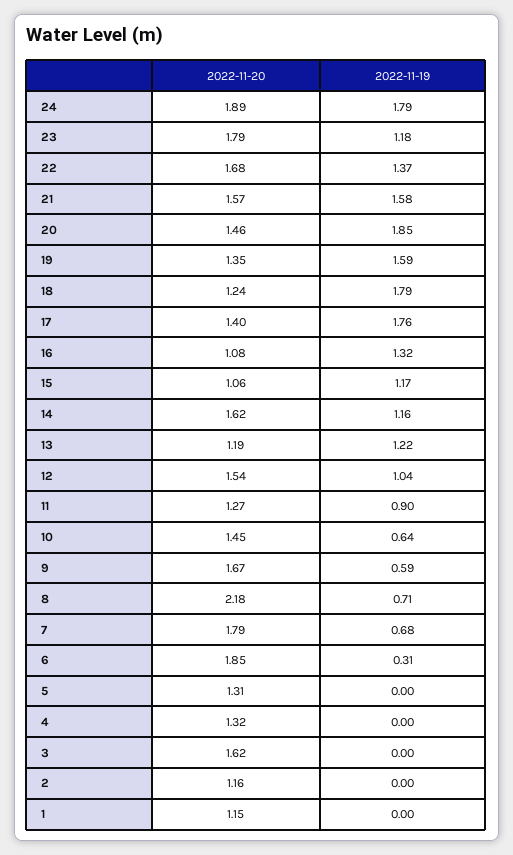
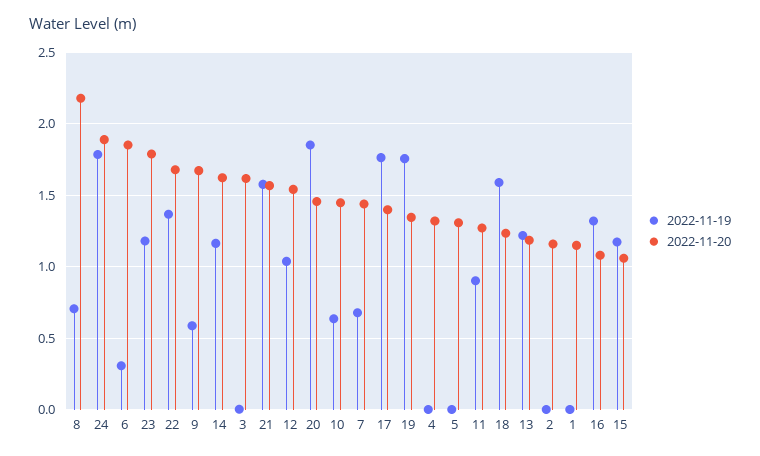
  {
    "2022-11-20": {
      "24": 1.89,
      "23": 1.79,
      "22": 1.68,
      "21": 1.57,
      "20": 1.46,
      "19": 1.35,
      "18": 1.24,
      "17": 1.4,
      "16": 1.08,
      "15": 1.06,
      "14": 1.62,
      "13": 1.19,
      "12": 1.54,
      "11": 1.27,
      "10": 1.45,
      "9": 1.67,
      "8": 2.18,
-     "7": 1.79,
+     "7": 1.45,
      "6": 1.85,
      "5": 1.31,
      "4": 1.32,
      "3": 1.62,
      "2": 1.16,
      "1": 1.15
    },
    "2022-11-19": {
      "24": 1.79,
      "23": 1.18,
      "22": 1.37,
      "21": 1.58,
      "20": 1.85,
-     "19": 1.59,
+     "19": 1.75,
-     "18": 1.79,
+     "18": 1.6,
      "17": 1.76,
      "16": 1.32,
      "15": 1.17,
      "14": 1.16,
      "13": 1.22,
      "12": 1.04,
      "11": 0.9,
      "10": 0.64,
      "9": 0.59,
      "8": 0.71,
      "7": 0.68,
      "6": 0.31,
      "5": 0,
      "4": 0,
      "3": 0,
      "2": 0,
      "1": 0
    }
  }

